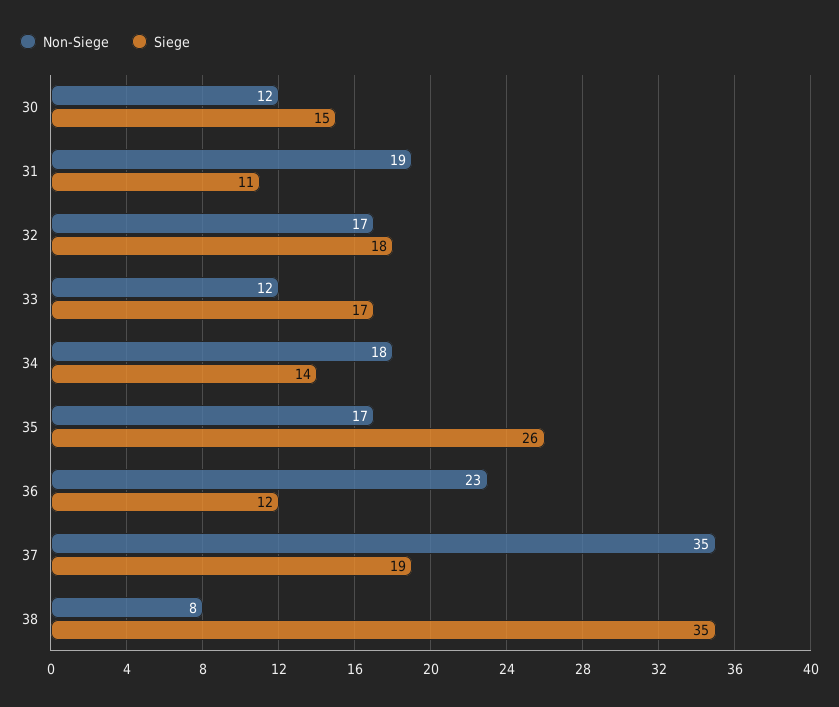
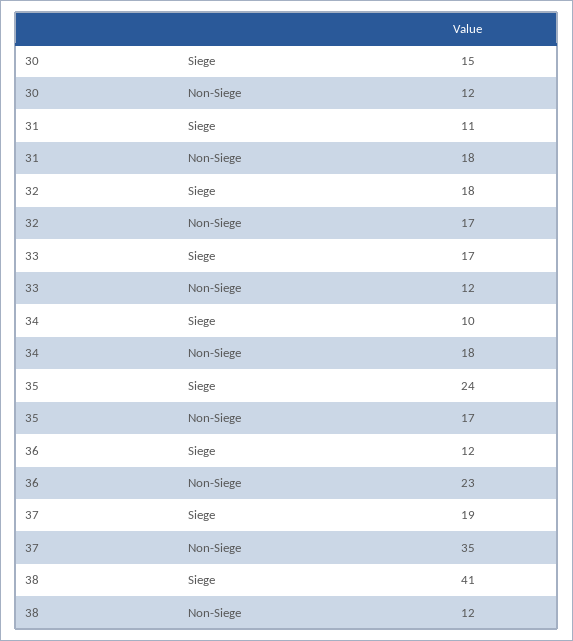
  {
    "Non-Siege": {
      "30": 12,
-     "31": 19,
+     "31": 18,
      "32": 17,
      "33": 12,
      "34": 18,
      "35": 17,
      "36": 23,
      "37": 35,
-     "38": 8
+     "38": 12
    },
    "Siege": {
      "30": 15,
      "31": 11,
      "32": 18,
      "33": 17,
-     "34": 14,
+     "34": 10,
-     "35": 26,
+     "35": 24,
      "36": 12,
      "37": 19,
-     "38": 35
+     "38": 41
    }
  }

